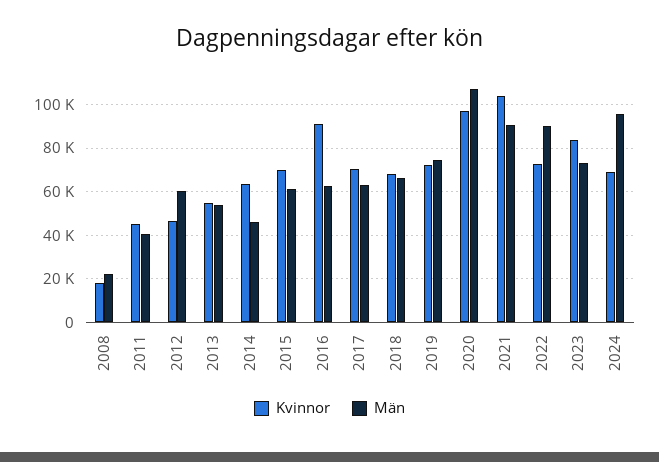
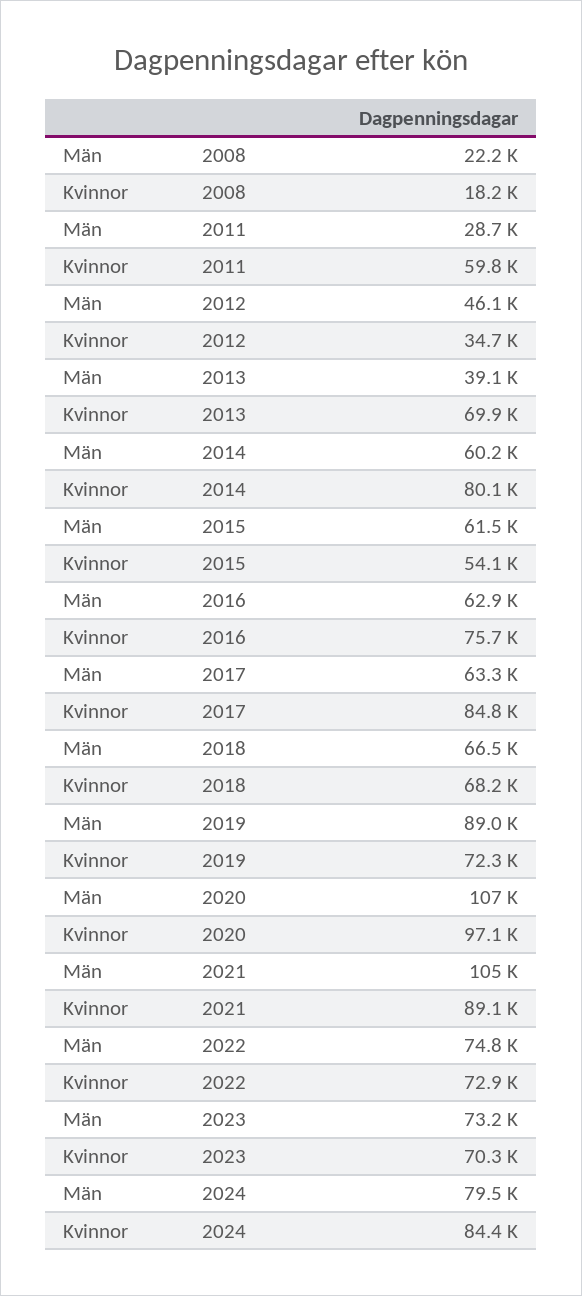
  {
    "Kvinnor": {
      "2008": 18200,
-     "2011": 45000,
+     "2011": 59800,
-     "2012": 45000,
+     "2012": 34700,
-     "2013": 55000,
+     "2013": 69900,
-     "2014": 65000,
+     "2014": 80100,
-     "2015": 70000,
+     "2015": 54100,
-     "2016": 90000,
+     "2016": 75700,
-     "2017": 70000,
+     "2017": 84800,
      "2018": 68200,
      "2019": 72300,
      "2020": 97100,
-     "2021": 105000,
+     "2021": 89100,
      "2022": 72900,
-     "2023": 85000,
+     "2023": 70300,
-     "2024": 70000
+     "2024": 84400
    },
    "Män": {
      "2008": 22200,
-     "2011": 40000,
+     "2011": 28700,
-     "2012": 60000,
+     "2012": 46100,
-     "2013": 55000,
+     "2013": 39100,
-     "2014": 45000,
+     "2014": 60200,
      "2015": 61500,
      "2016": 62900,
      "2017": 63300,
      "2018": 66500,
-     "2019": 75000,
+     "2019": 89000,
      "2020": 107000,
-     "2021": 90000,
+     "2021": 105000,
-     "2022": 90000,
+     "2022": 74800,
      "2023": 73200,
-     "2024": 95000
+     "2024": 79500
    }
  }

